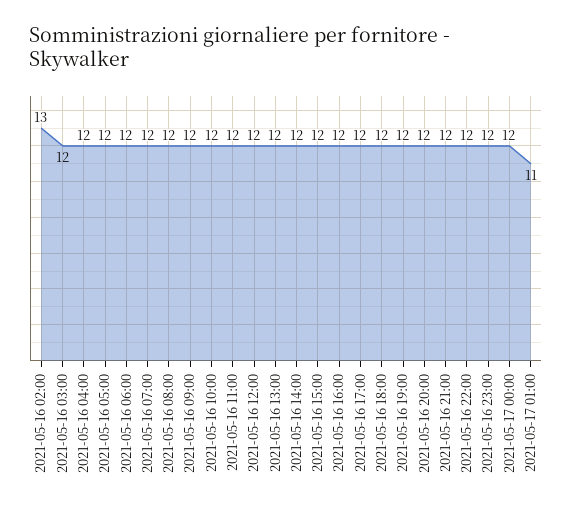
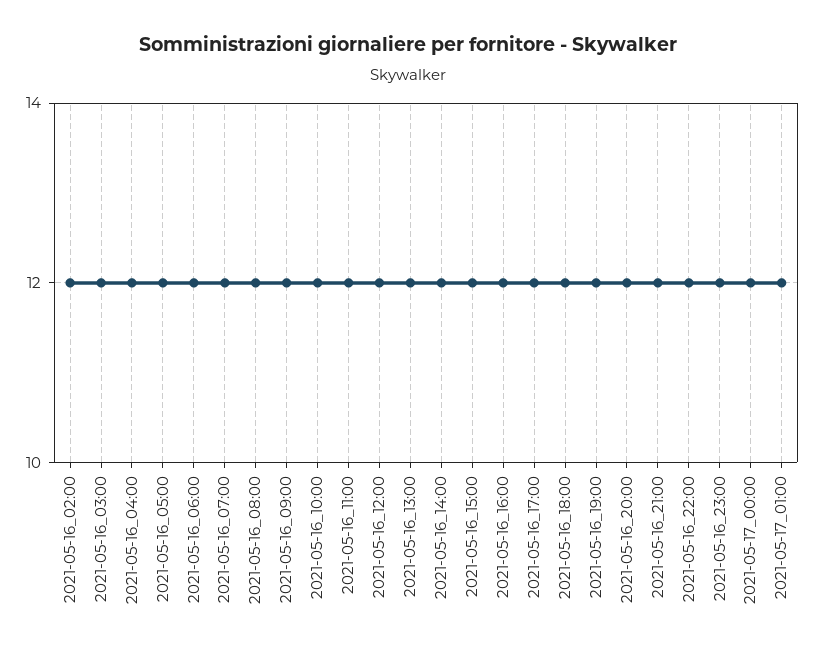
  {
-   "2021-05-16 02:00": 13,
+   "2021-05-16 02:00": 12,
    "2021-05-16 03:00": 12,
    "2021-05-16 04:00": 12,
    "2021-05-16 05:00": 12,
    "2021-05-16 06:00": 12,
    "2021-05-16 07:00": 12,
    "2021-05-16 08:00": 12,
    "2021-05-16 09:00": 12,
    "2021-05-16 10:00": 12,
    "2021-05-16 11:00": 12,
    "2021-05-16 12:00": 12,
    "2021-05-16 13:00": 12,
    "2021-05-16 14:00": 12,
    "2021-05-16 15:00": 12,
    "2021-05-16 16:00": 12,
    "2021-05-16 17:00": 12,
    "2021-05-16 18:00": 12,
    "2021-05-16 19:00": 12,
    "2021-05-16 20:00": 12,
    "2021-05-16 21:00": 12,
    "2021-05-16 22:00": 12,
    "2021-05-16 23:00": 12,
    "2021-05-17 00:00": 12,
-   "2021-05-17 01:00": 11
+   "2021-05-17 01:00": 12
  }

